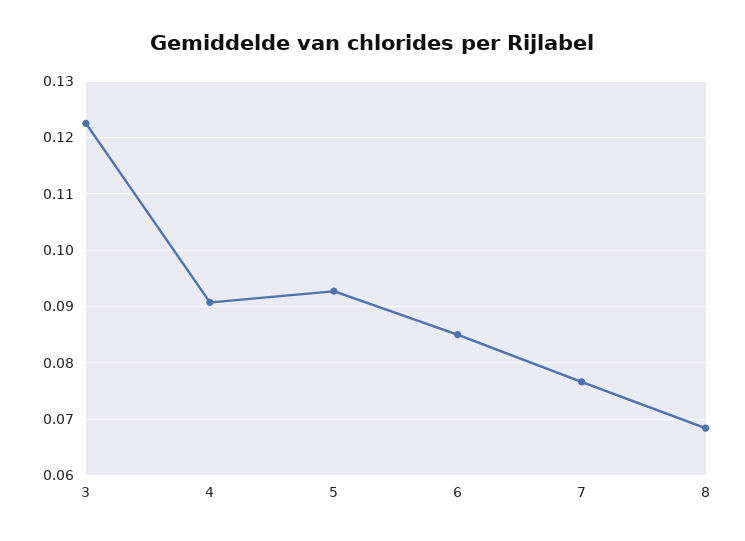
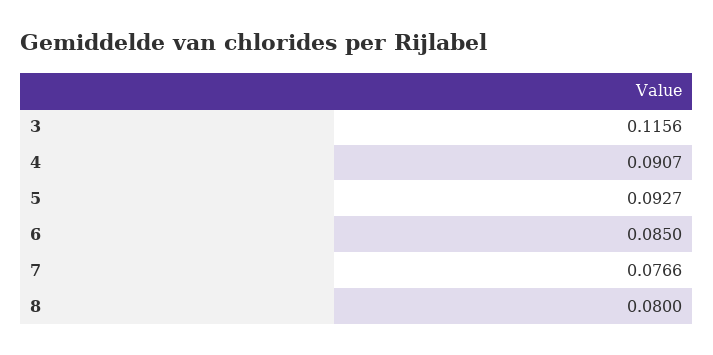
  {
-   "3": 0.122,
+   "3": 0.1156,
    "4": 0.0907,
    "5": 0.0927,
    "6": 0.085,
    "7": 0.0766,
-   "8": 0.068
+   "8": 0.08
  }

